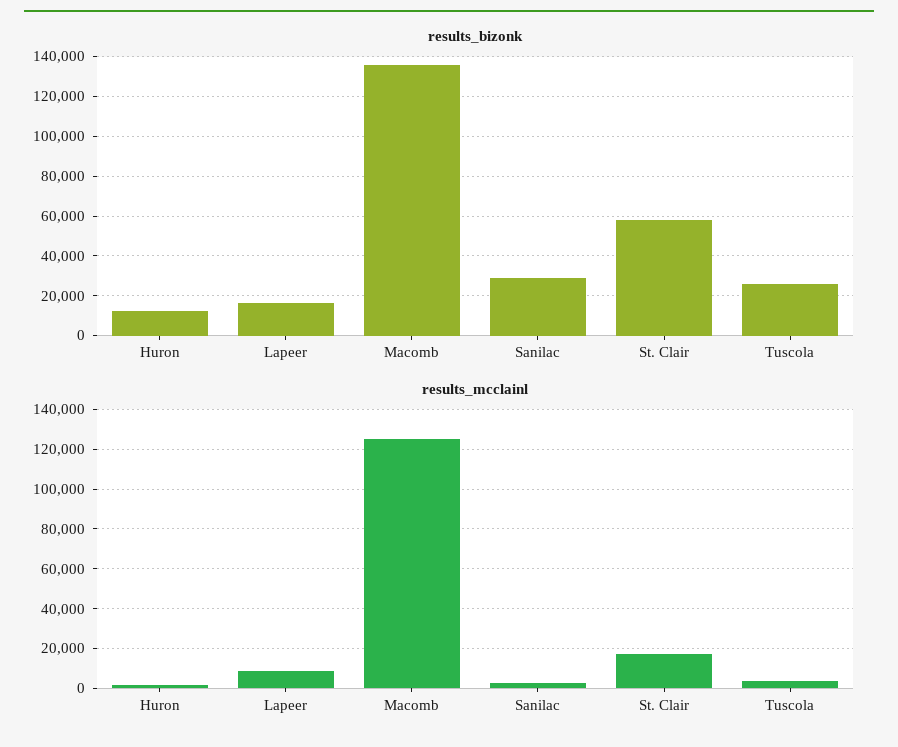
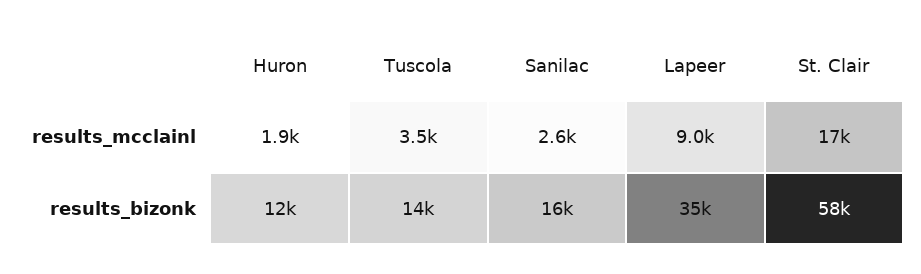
  {
    "results_bizonk": {
      "Huron": 12000,
-     "Lapeer": 15000,
+     "Lapeer": 35000,
-     "Macomb": 135000,
-     "Sanilac": 30000,
+     "Sanilac": 16000,
      "St. Clair": 58000,
-     "Tuscola": 25000
+     "Tuscola": 14000
    },
    "results_mcclainl": {
      "Huron": 1900,
      "Lapeer": 9000,
-     "Macomb": 125000,
      "Sanilac": 2600,
      "St. Clair": 17000,
      "Tuscola": 3500
    }
  }

